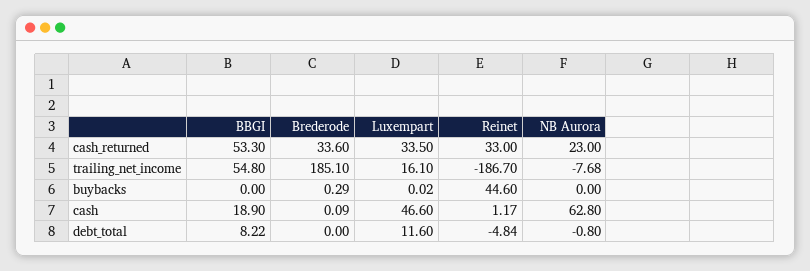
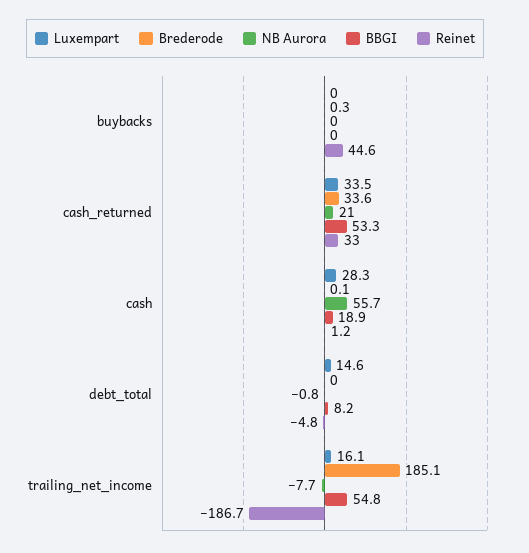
  {
    "BBGI": {
      "cash_returned": 53.3,
      "trailing_net_income": 54.8,
      "buybacks": 0,
      "cash": 18.9,
      "debt_total": 8.22
    },
    "Brederode": {
      "cash_returned": 33.6,
      "trailing_net_income": 185.1,
      "buybacks": 0.29,
      "cash": 0.09,
      "debt_total": 0
    },
    "Luxempart": {
      "cash_returned": 33.5,
      "trailing_net_income": 16.1,
      "buybacks": 0.02,
-     "cash": 46.6,
+     "cash": 28.3,
-     "debt_total": 11.6
+     "debt_total": 14.6
    },
    "Reinet": {
      "cash_returned": 33,
      "trailing_net_income": -186.7,
      "buybacks": 44.6,
      "cash": 1.17,
      "debt_total": -4.84
    },
    "NB Aurora": {
-     "cash_returned": 23,
+     "cash_returned": 21,
      "trailing_net_income": -7.68,
      "buybacks": 0,
-     "cash": 62.8,
+     "cash": 55.7,
      "debt_total": -0.8
    }
  }

